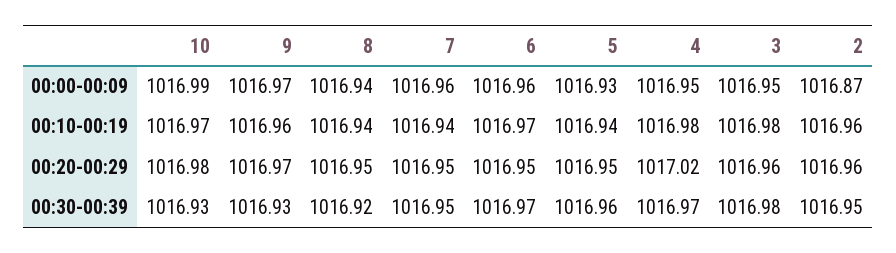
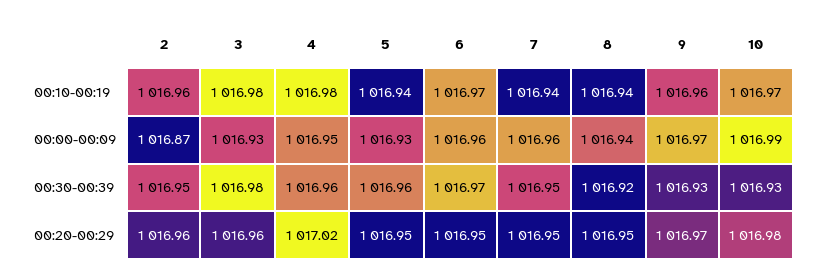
  {
    "10": {
      "00:00-00:09": 1016.99,
      "00:10-00:19": 1016.97,
      "00:20-00:29": 1016.98,
      "00:30-00:39": 1016.93
    },
    "9": {
      "00:00-00:09": 1016.97,
      "00:10-00:19": 1016.96,
      "00:20-00:29": 1016.97,
      "00:30-00:39": 1016.93
    },
    "8": {
      "00:00-00:09": 1016.94,
      "00:10-00:19": 1016.94,
      "00:20-00:29": 1016.95,
      "00:30-00:39": 1016.92
    },
    "7": {
      "00:00-00:09": 1016.96,
      "00:10-00:19": 1016.94,
      "00:20-00:29": 1016.95,
      "00:30-00:39": 1016.95
    },
    "6": {
      "00:00-00:09": 1016.96,
      "00:10-00:19": 1016.97,
      "00:20-00:29": 1016.95,
      "00:30-00:39": 1016.97
    },
    "5": {
      "00:00-00:09": 1016.93,
      "00:10-00:19": 1016.94,
      "00:20-00:29": 1016.95,
      "00:30-00:39": 1016.96
    },
    "4": {
      "00:00-00:09": 1016.95,
      "00:10-00:19": 1016.98,
      "00:20-00:29": 1017.02,
-     "00:30-00:39": 1016.97
+     "00:30-00:39": 1016.96
    },
    "3": {
-     "00:00-00:09": 1016.95,
+     "00:00-00:09": 1016.93,
      "00:10-00:19": 1016.98,
      "00:20-00:29": 1016.96,
      "00:30-00:39": 1016.98
    },
    "2": {
      "00:00-00:09": 1016.87,
      "00:10-00:19": 1016.96,
      "00:20-00:29": 1016.96,
      "00:30-00:39": 1016.95
    }
  }

